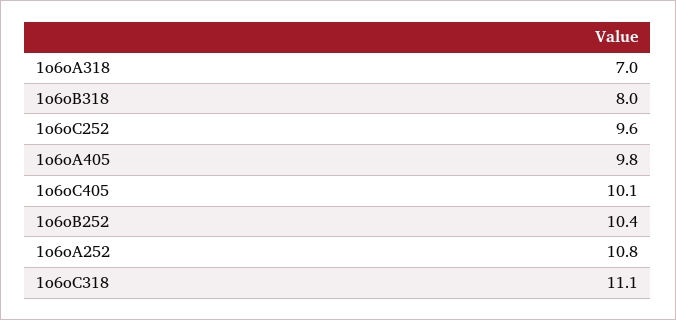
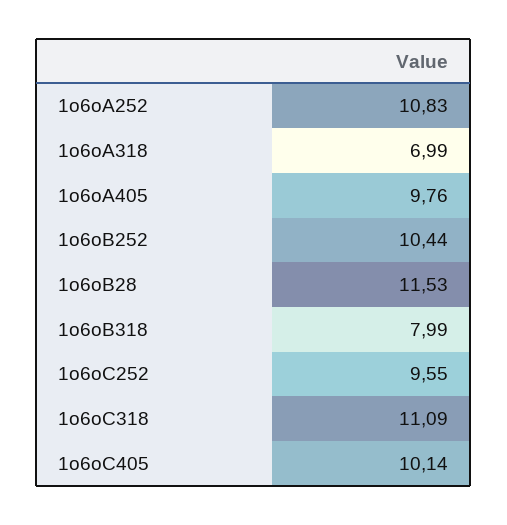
  {
    "1o6oA318": 6.99,
    "1o6oB318": 7.99,
    "1o6oC252": 9.55,
    "1o6oA405": 9.76,
    "1o6oC405": 10.14,
    "1o6oB252": 10.44,
    "1o6oA252": 10.83,
-   "1o6oC318": 11.09
+   "1o6oC318": 11.09,
+   "1o6oB28": 11.53
  }

